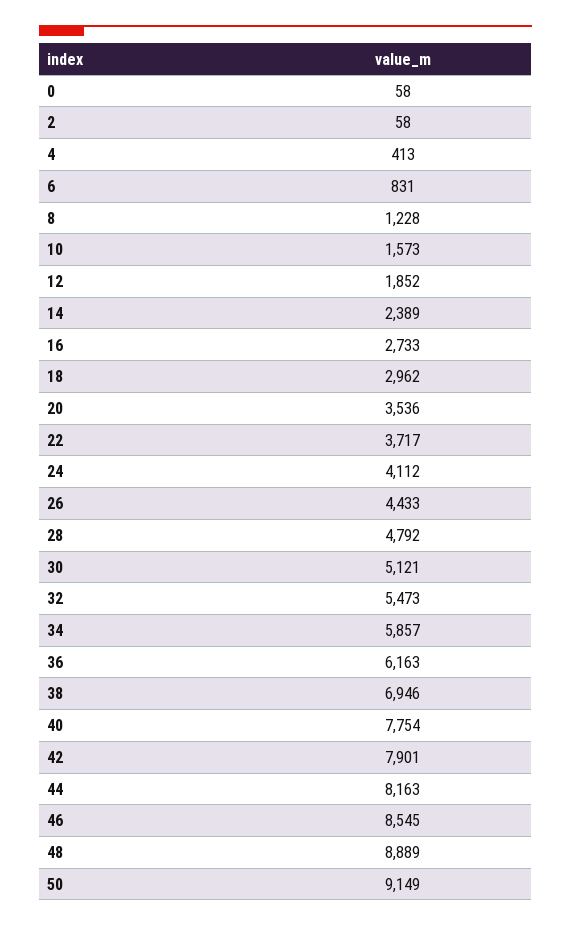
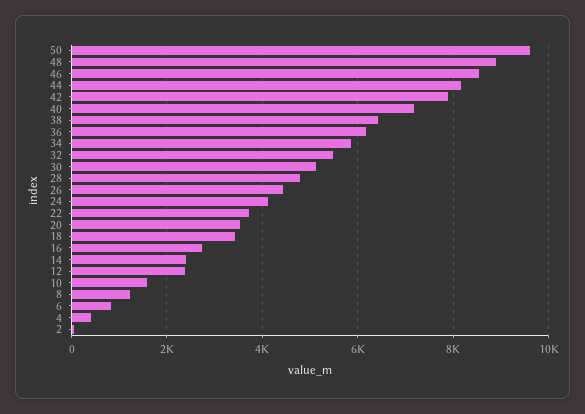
  {
-   "0": 58,
    "2": 58,
    "4": 413,
    "6": 831,
    "8": 1228,
    "10": 1573,
-   "12": 1852,
+   "12": 2400,
    "14": 2389,
    "16": 2733,
-   "18": 2962,
+   "18": 3400,
    "20": 3536,
    "22": 3717,
    "24": 4112,
    "26": 4433,
    "28": 4792,
    "30": 5121,
    "32": 5473,
    "34": 5857,
    "36": 6163,
-   "38": 6946,
+   "38": 6400,
-   "40": 7754,
+   "40": 7200,
    "42": 7901,
    "44": 8163,
    "46": 8545,
    "48": 8889,
-   "50": 9149
+   "50": 9600
  }

